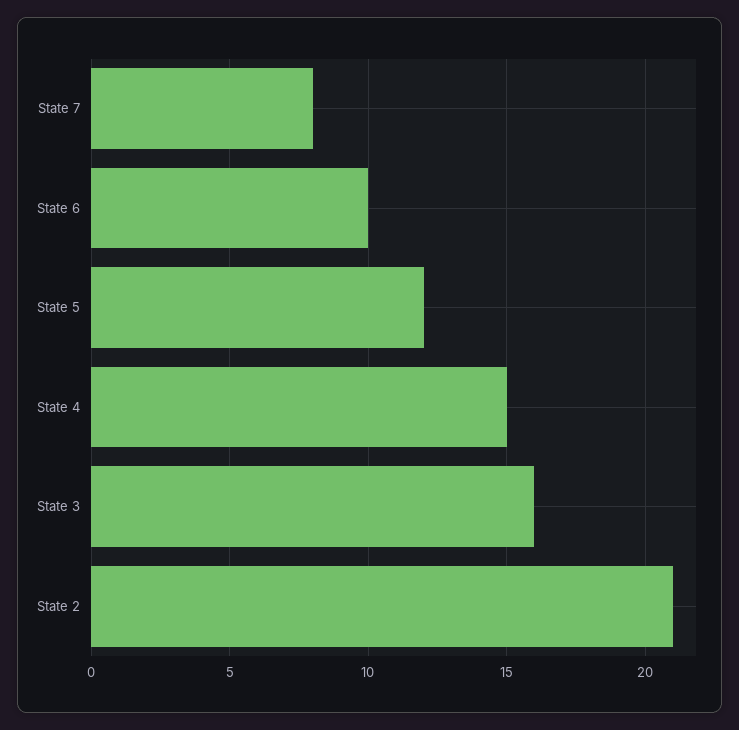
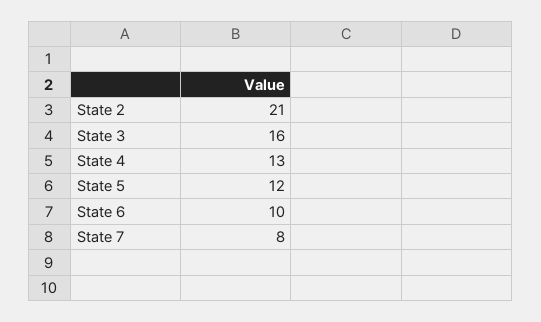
  {
    "State 7": 8,
    "State 6": 10,
    "State 5": 12,
-   "State 4": 15,
+   "State 4": 13,
    "State 3": 16,
    "State 2": 21
  }

